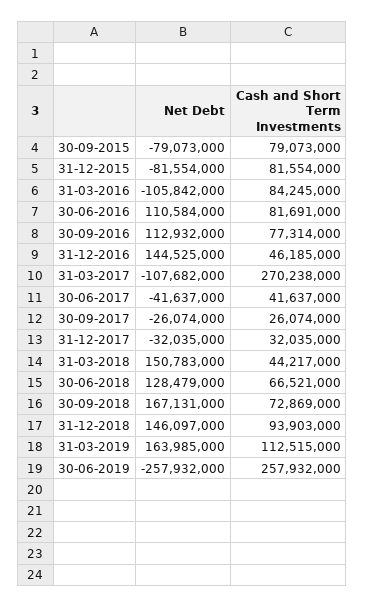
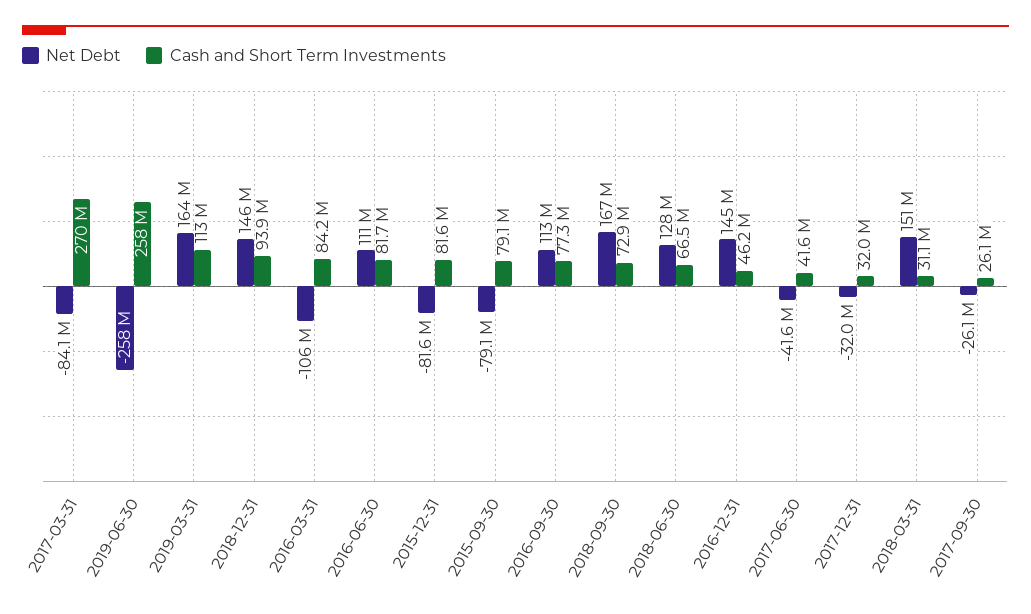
  {
    "Net Debt": {
      "30-09-2015": -79073000,
      "31-12-2015": -81554000,
      "31-03-2016": -105842000,
      "30-06-2016": 110584000,
      "30-09-2016": 112932000,
      "31-12-2016": 144525000,
-     "31-03-2017": -107682000,
+     "31-03-2017": -84100000,
      "30-06-2017": -41637000,
      "30-09-2017": -26074000,
      "31-12-2017": -32035000,
      "31-03-2018": 150783000,
      "30-06-2018": 128479000,
      "30-09-2018": 167131000,
      "31-12-2018": 146097000,
      "31-03-2019": 163985000,
      "30-06-2019": -257932000
    },
    "Cash and Short Term Investments": {
      "30-09-2015": 79073000,
      "31-12-2015": 81554000,
      "31-03-2016": 84245000,
      "30-06-2016": 81691000,
      "30-09-2016": 77314000,
      "31-12-2016": 46185000,
      "31-03-2017": 270238000,
      "30-06-2017": 41637000,
      "30-09-2017": 26074000,
      "31-12-2017": 32035000,
-     "31-03-2018": 44217000,
+     "31-03-2018": 31100000,
      "30-06-2018": 66521000,
      "30-09-2018": 72869000,
      "31-12-2018": 93903000,
      "31-03-2019": 112515000,
      "30-06-2019": 257932000
    }
  }

